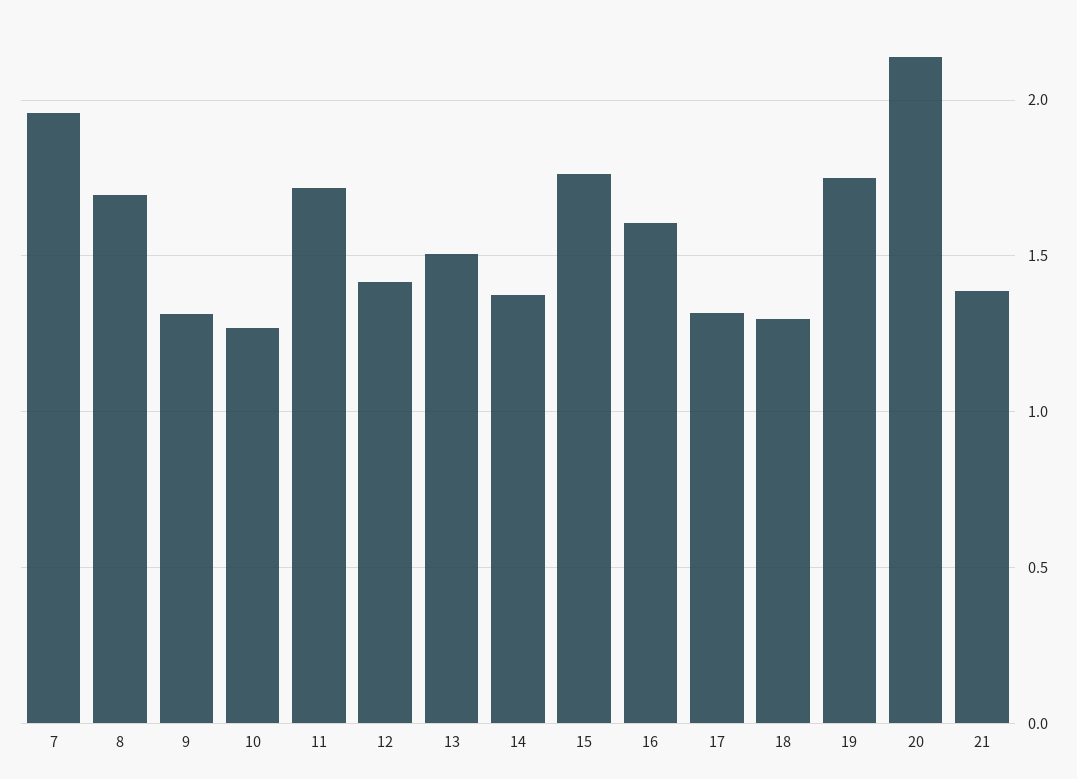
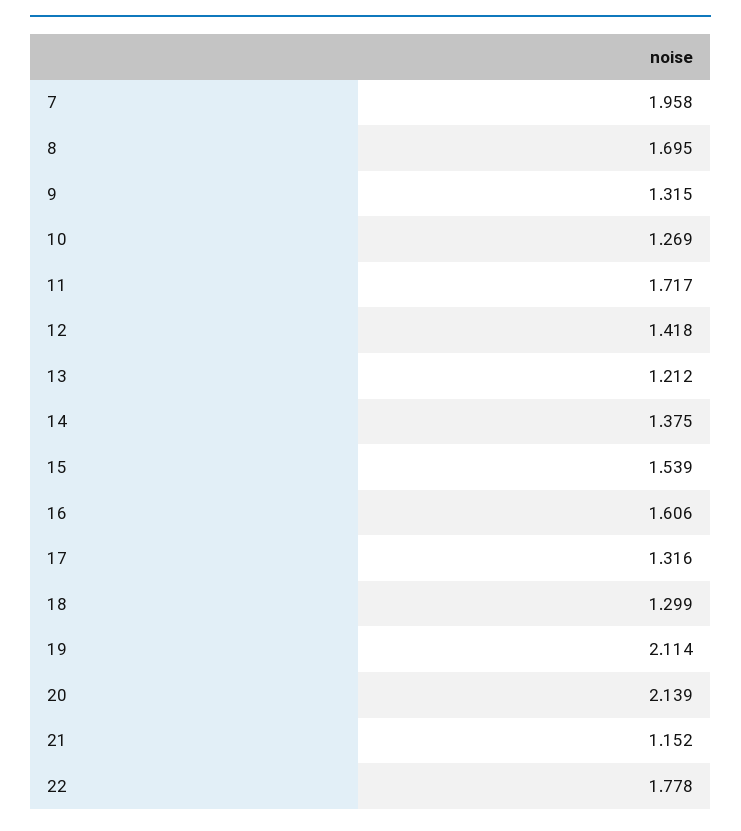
  {
    "7": 1.958,
    "8": 1.695,
    "9": 1.315,
    "10": 1.269,
    "11": 1.717,
    "12": 1.418,
-   "13": 1.5,
+   "13": 1.212,
    "14": 1.375,
-   "15": 1.75,
+   "15": 1.539,
    "16": 1.606,
    "17": 1.316,
    "18": 1.299,
-   "19": 1.75,
+   "19": 2.114,
    "20": 2.139,
-   "21": 1.4
+   "21": 1.152,
+   "22": 1.778
  }

